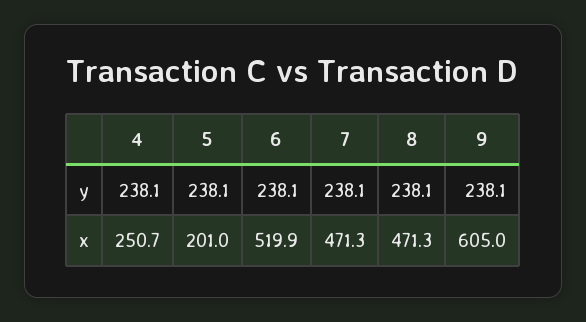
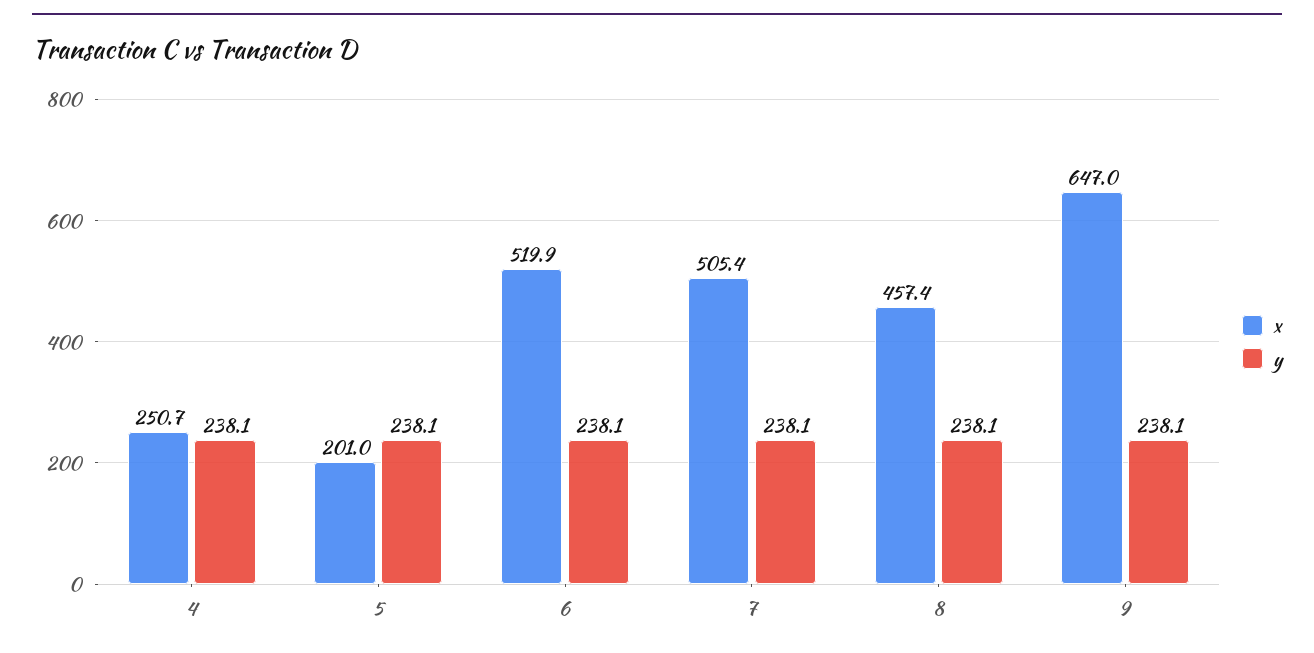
  {
    "y": {
      "4": 238.1,
      "5": 238.1,
      "6": 238.1,
      "7": 238.1,
      "8": 238.1,
      "9": 238.1
    },
    "x": {
      "4": 250.7,
      "5": 201,
      "6": 519.9,
-     "7": 471.3,
+     "7": 505.4,
-     "8": 471.3,
+     "8": 457.4,
-     "9": 605
+     "9": 647
    }
  }

